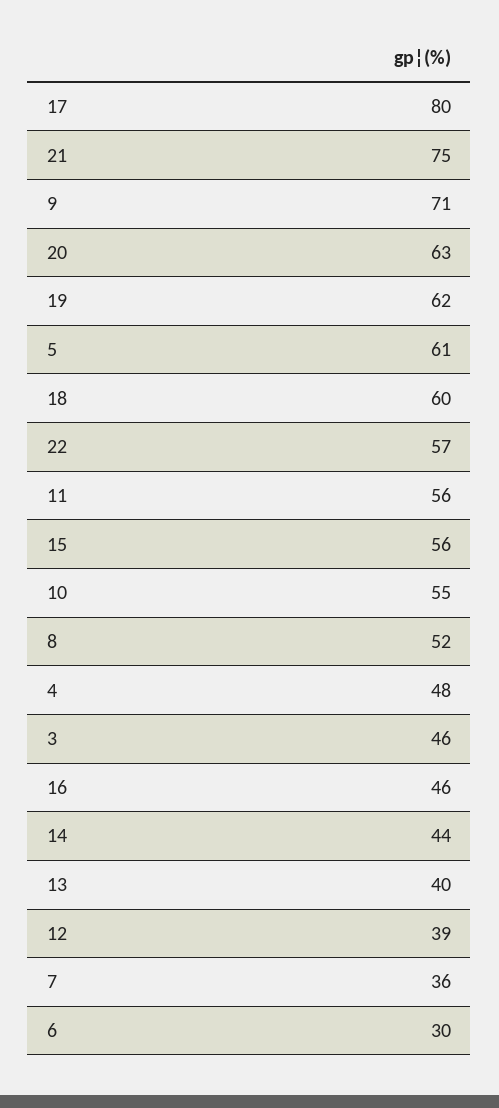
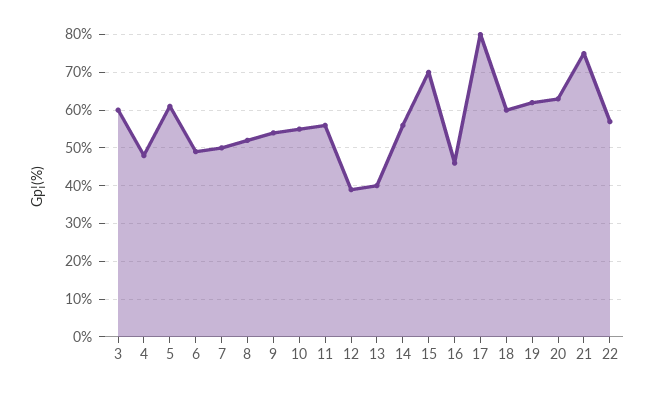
  {
    "17": 80,
    "21": 75,
-   "9": 71,
+   "9": 55,
    "20": 63,
    "19": 62,
    "5": 61,
    "18": 60,
    "22": 57,
    "11": 56,
-   "15": 56,
+   "15": 70,
    "10": 55,
    "8": 52,
    "4": 48,
-   "3": 46,
+   "3": 60,
    "16": 46,
-   "14": 44,
+   "14": 55,
    "13": 40,
    "12": 39,
-   "7": 36,
+   "7": 50,
-   "6": 30
+   "6": 50
  }

